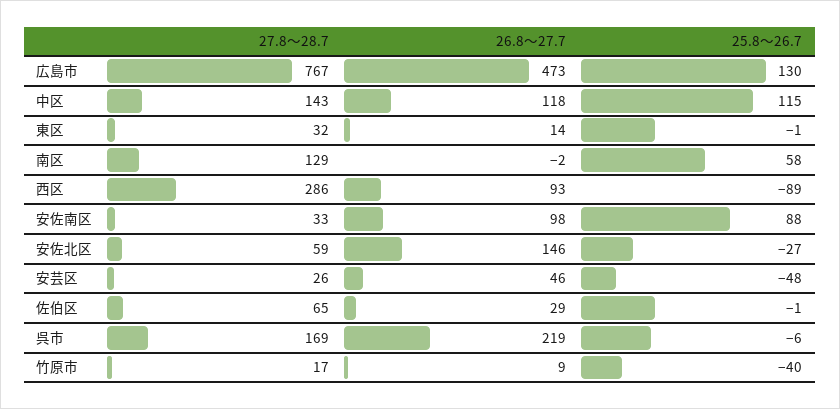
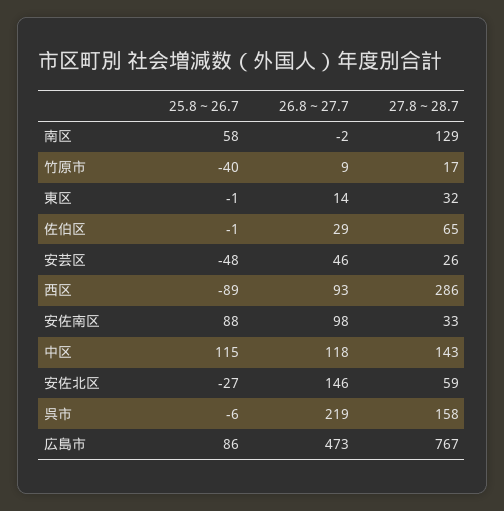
  {
    "27.8～28.7": {
      "広島市": 767,
      "中区": 143,
      "東区": 32,
      "南区": 129,
      "西区": 286,
      "安佐南区": 33,
      "安佐北区": 59,
      "安芸区": 26,
      "佐伯区": 65,
-     "呉市": 169,
+     "呉市": 158,
      "竹原市": 17
    },
    "26.8～27.7": {
      "広島市": 473,
      "中区": 118,
      "東区": 14,
      "南区": -2,
      "西区": 93,
      "安佐南区": 98,
      "安佐北区": 146,
      "安芸区": 46,
      "佐伯区": 29,
      "呉市": 219,
      "竹原市": 9
    },
    "25.8～26.7": {
-     "広島市": 130,
+     "広島市": 86,
      "中区": 115,
      "東区": -1,
      "南区": 58,
      "西区": -89,
      "安佐南区": 88,
      "安佐北区": -27,
      "安芸区": -48,
      "佐伯区": -1,
      "呉市": -6,
      "竹原市": -40
    }
  }

